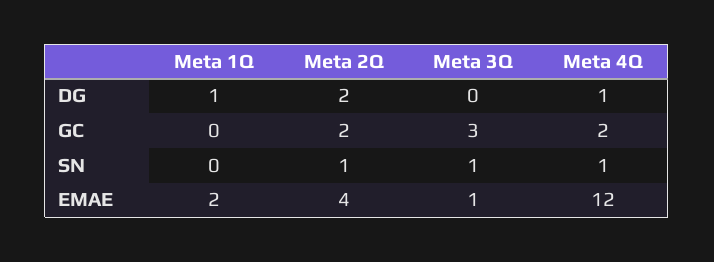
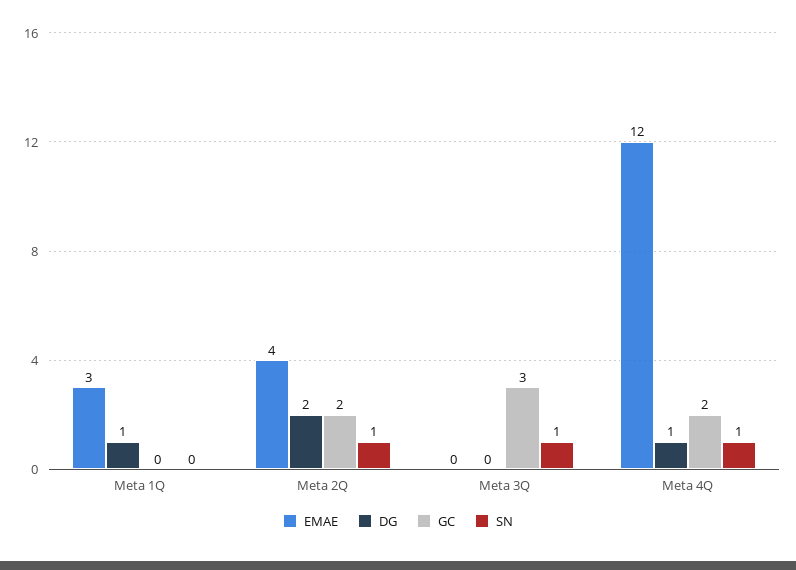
  {
    "DG": {
      "Meta 1Q": 1,
      "Meta 2Q": 2,
      "Meta 3Q": 0,
      "Meta 4Q": 1
    },
    "GC": {
      "Meta 1Q": 0,
      "Meta 2Q": 2,
      "Meta 3Q": 3,
      "Meta 4Q": 2
    },
    "SN": {
      "Meta 1Q": 0,
      "Meta 2Q": 1,
      "Meta 3Q": 1,
      "Meta 4Q": 1
    },
    "EMAE": {
-     "Meta 1Q": 2,
+     "Meta 1Q": 3,
      "Meta 2Q": 4,
-     "Meta 3Q": 1,
+     "Meta 3Q": 0,
      "Meta 4Q": 12
    }
  }

